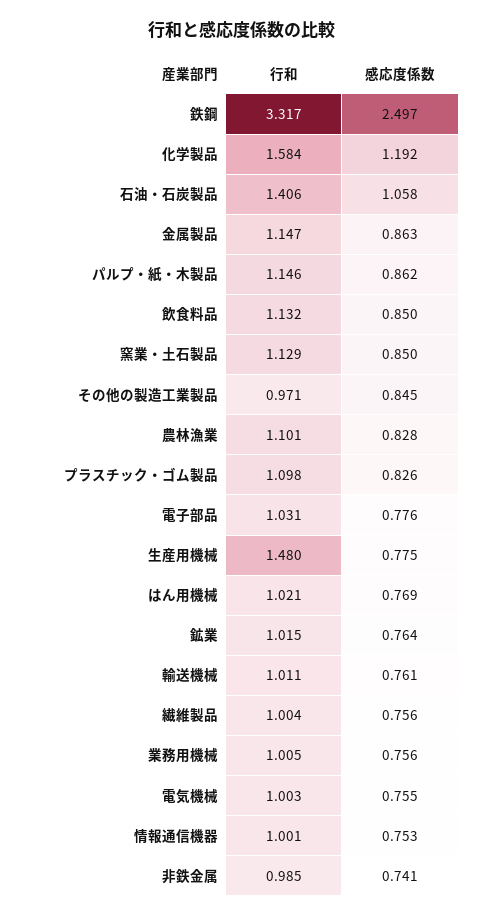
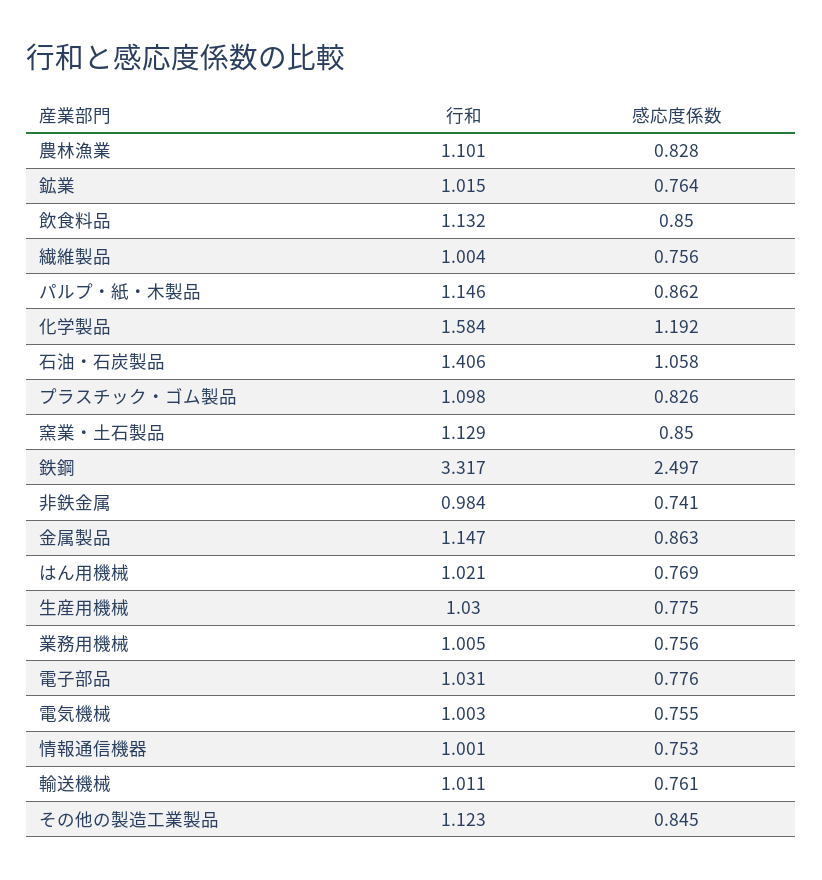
  {
    "行和": {
      "鉄鋼": 3.317,
      "化学製品": 1.584,
      "石油・石炭製品": 1.406,
      "金属製品": 1.147,
      "パルプ・紙・木製品": 1.146,
      "飲食料品": 1.132,
      "窯業・土石製品": 1.129,
-     "その他の製造工業製品": 0.971,
+     "その他の製造工業製品": 1.123,
      "農林漁業": 1.101,
      "プラスチック・ゴム製品": 1.098,
      "電子部品": 1.031,
-     "生産用機械": 1.48,
+     "生産用機械": 1.03,
      "はん用機械": 1.021,
      "鉱業": 1.015,
      "輸送機械": 1.011,
      "繊維製品": 1.004,
      "業務用機械": 1.005,
      "電気機械": 1.003,
      "情報通信機器": 1.001,
-     "非鉄金属": 0.985
+     "非鉄金属": 0.984
    },
    "感応度係数": {
      "鉄鋼": 2.497,
      "化学製品": 1.192,
      "石油・石炭製品": 1.058,
      "金属製品": 0.863,
      "パルプ・紙・木製品": 0.862,
      "飲食料品": 0.85,
      "窯業・土石製品": 0.85,
      "その他の製造工業製品": 0.845,
      "農林漁業": 0.828,
      "プラスチック・ゴム製品": 0.826,
      "電子部品": 0.776,
      "生産用機械": 0.775,
      "はん用機械": 0.769,
      "鉱業": 0.764,
      "輸送機械": 0.761,
      "繊維製品": 0.756,
      "業務用機械": 0.756,
      "電気機械": 0.755,
      "情報通信機器": 0.753,
      "非鉄金属": 0.741
    }
  }

